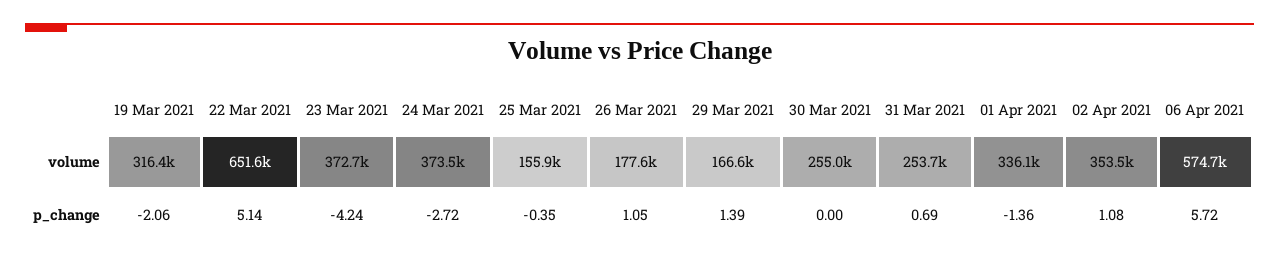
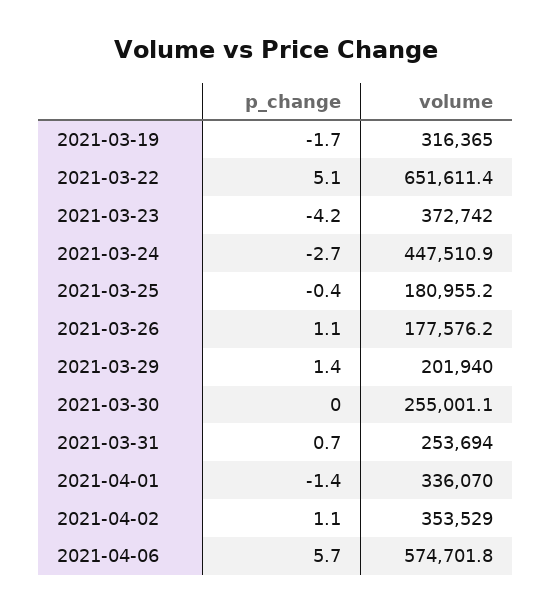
  {
    "19 Mar 2021": {
      "volume": 316365,
-     "p_change": -2.06
+     "p_change": -1.7
    },
    "22 Mar 2021": {
      "volume": 651611.4,
      "p_change": 5.14
    },
    "23 Mar 2021": {
      "volume": 372742,
      "p_change": -4.24
    },
    "24 Mar 2021": {
-     "volume": 373500,
+     "volume": 447510.9,
      "p_change": -2.72
    },
    "25 Mar 2021": {
-     "volume": 155900,
+     "volume": 180955.2,
      "p_change": -0.35
    },
    "26 Mar 2021": {
      "volume": 177576.2,
      "p_change": 1.05
    },
    "29 Mar 2021": {
-     "volume": 166600,
+     "volume": 201940,
      "p_change": 1.39
    },
    "30 Mar 2021": {
      "volume": 255001.1,
      "p_change": 0
    },
    "31 Mar 2021": {
      "volume": 253694,
      "p_change": 0.69
    },
    "01 Apr 2021": {
      "volume": 336070,
      "p_change": -1.36
    },
    "02 Apr 2021": {
      "volume": 353529,
      "p_change": 1.08
    },
    "06 Apr 2021": {
      "volume": 574701.8,
      "p_change": 5.72
    }
  }

